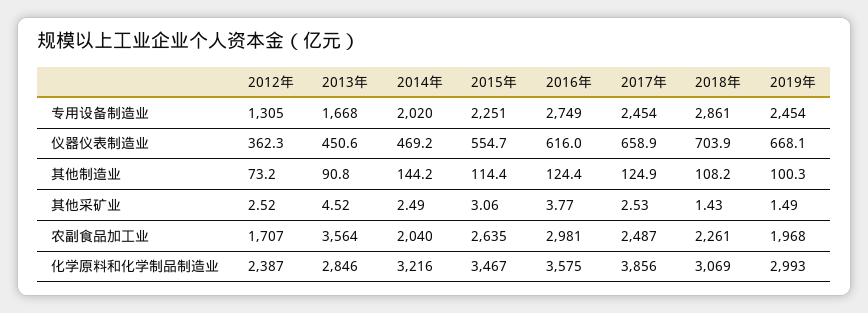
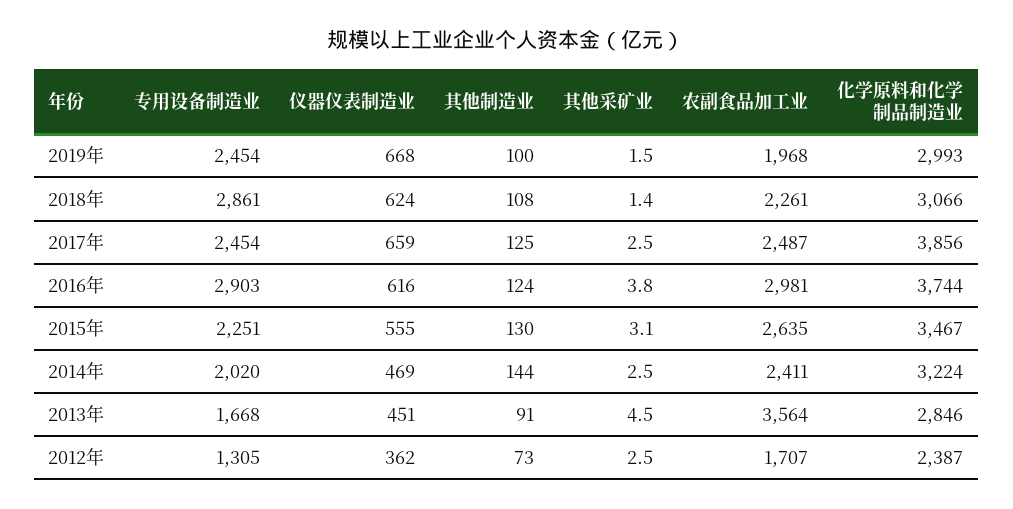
  {
    "2012年": {
      "专用设备制造业": 1305,
      "仪器仪表制造业": 362.3,
      "其他制造业": 73.2,
      "其他采矿业": 2.52,
      "农副食品加工业": 1707,
      "化学原料和化学制品制造业": 2387
    },
    "2013年": {
      "专用设备制造业": 1668,
      "仪器仪表制造业": 450.6,
      "其他制造业": 90.8,
      "其他采矿业": 4.52,
      "农副食品加工业": 3564,
      "化学原料和化学制品制造业": 2846
    },
    "2014年": {
      "专用设备制造业": 2020,
      "仪器仪表制造业": 469.2,
      "其他制造业": 144.2,
      "其他采矿业": 2.49,
-     "农副食品加工业": 2040,
+     "农副食品加工业": 2411,
-     "化学原料和化学制品制造业": 3216
+     "化学原料和化学制品制造业": 3224
    },
    "2015年": {
      "专用设备制造业": 2251,
      "仪器仪表制造业": 554.7,
-     "其他制造业": 114.4,
+     "其他制造业": 130,
      "其他采矿业": 3.06,
      "农副食品加工业": 2635,
      "化学原料和化学制品制造业": 3467
    },
    "2016年": {
-     "专用设备制造业": 2749,
+     "专用设备制造业": 2903,
      "仪器仪表制造业": 616,
      "其他制造业": 124.4,
      "其他采矿业": 3.77,
      "农副食品加工业": 2981,
-     "化学原料和化学制品制造业": 3575
+     "化学原料和化学制品制造业": 3744
    },
    "2017年": {
      "专用设备制造业": 2454,
      "仪器仪表制造业": 658.9,
      "其他制造业": 124.9,
      "其他采矿业": 2.53,
      "农副食品加工业": 2487,
      "化学原料和化学制品制造业": 3856
    },
    "2018年": {
      "专用设备制造业": 2861,
-     "仪器仪表制造业": 703.9,
+     "仪器仪表制造业": 624,
      "其他制造业": 108.2,
      "其他采矿业": 1.43,
      "农副食品加工业": 2261,
-     "化学原料和化学制品制造业": 3069
+     "化学原料和化学制品制造业": 3066
    },
    "2019年": {
      "专用设备制造业": 2454,
      "仪器仪表制造业": 668.1,
      "其他制造业": 100.3,
      "其他采矿业": 1.49,
      "农副食品加工业": 1968,
      "化学原料和化学制品制造业": 2993
    }
  }

